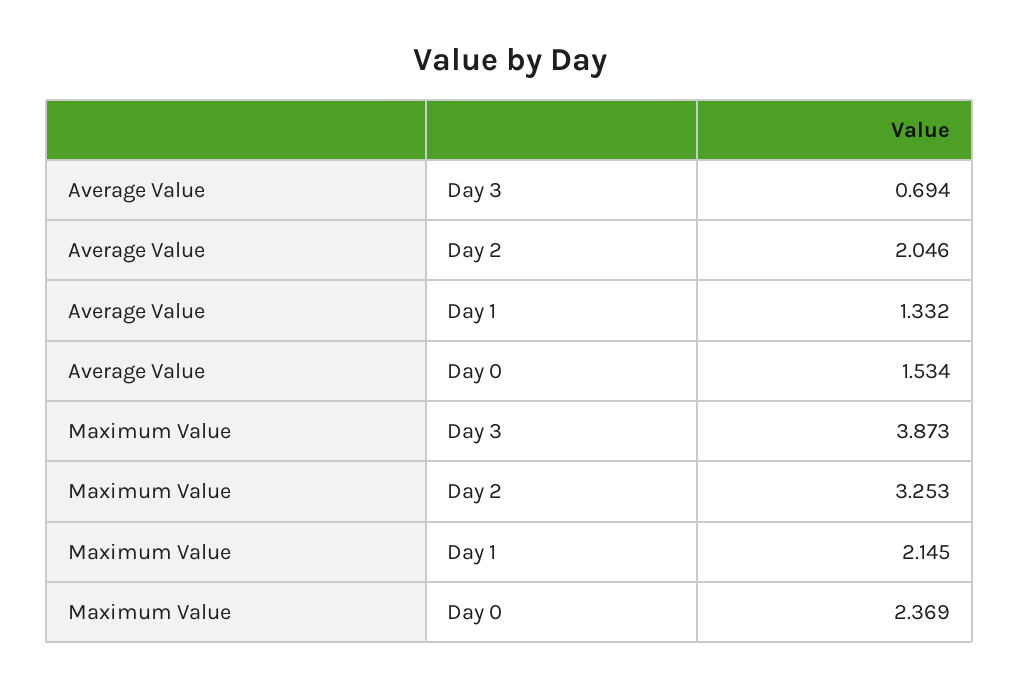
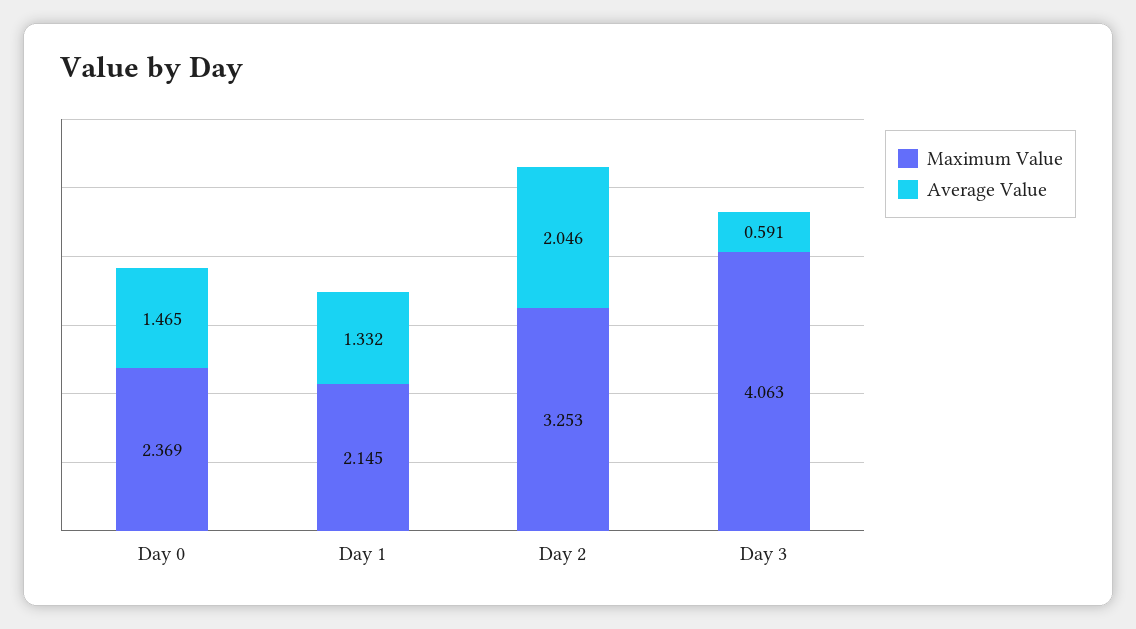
  {
    "Average Value": {
-     "Day 3": 0.694,
+     "Day 3": 0.591,
      "Day 2": 2.046,
      "Day 1": 1.332,
-     "Day 0": 1.534
+     "Day 0": 1.465
    },
    "Maximum Value": {
-     "Day 3": 3.873,
+     "Day 3": 4.063,
      "Day 2": 3.253,
      "Day 1": 2.145,
      "Day 0": 2.369
    }
  }

